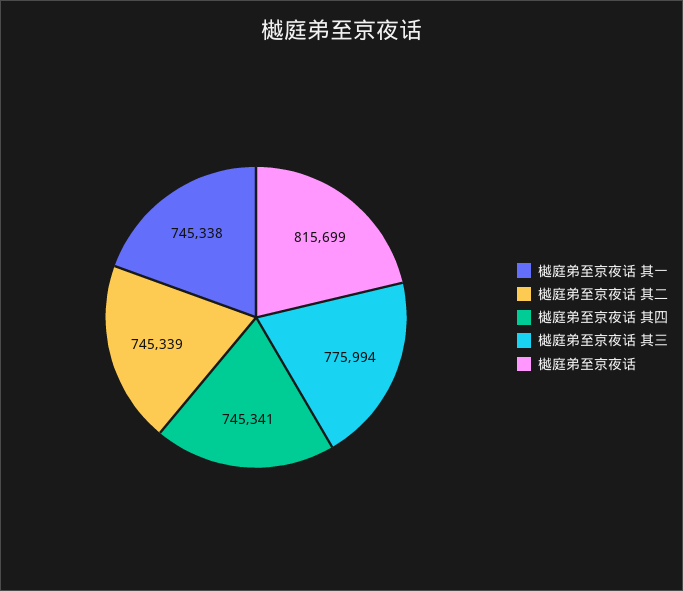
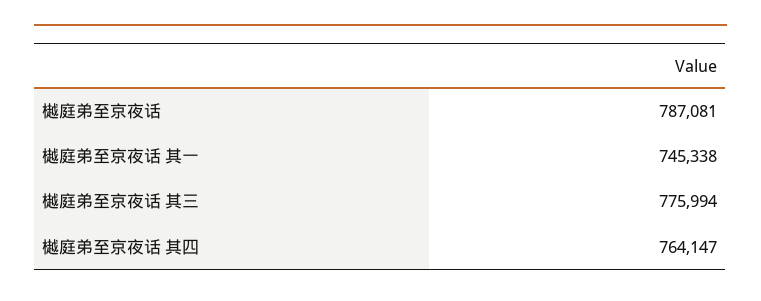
  {
    "樾庭弟至京夜话 其一": 745338,
-   "樾庭弟至京夜话 其二": 745339,
-   "樾庭弟至京夜话 其四": 745341,
+   "樾庭弟至京夜话 其四": 764147,
    "樾庭弟至京夜话 其三": 775994,
-   "樾庭弟至京夜话": 815699
+   "樾庭弟至京夜话": 787081
  }

